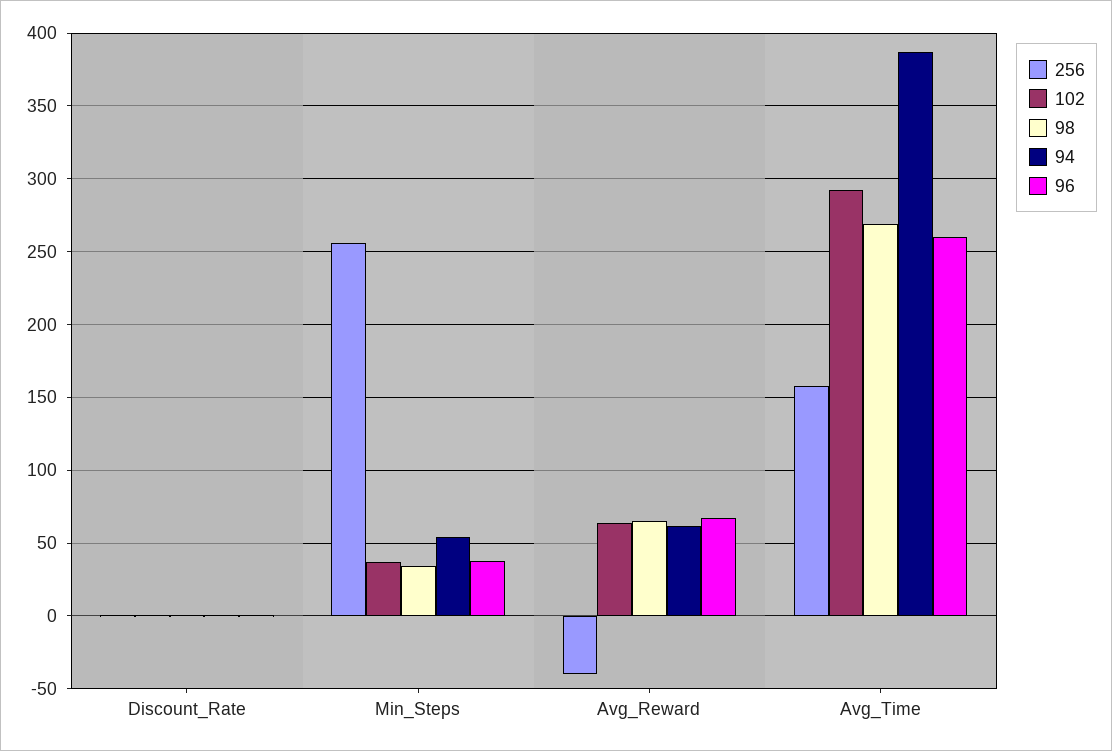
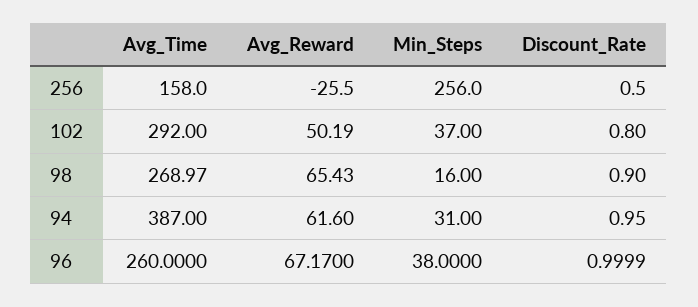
  {
    "256": {
      "Discount_Rate": 0.5,
      "Min_Steps": 256,
-     "Avg_Reward": -40,
+     "Avg_Reward": -25.5,
      "Avg_Time": 158
    },
    "102": {
      "Discount_Rate": 0.8,
      "Min_Steps": 37,
-     "Avg_Reward": 65,
+     "Avg_Reward": 50.19,
      "Avg_Time": 292
    },
    "98": {
      "Discount_Rate": 0.9,
-     "Min_Steps": 35,
+     "Min_Steps": 16,
      "Avg_Reward": 65.43,
      "Avg_Time": 268.97
    },
    "94": {
      "Discount_Rate": 0.95,
-     "Min_Steps": 55,
+     "Min_Steps": 31,
      "Avg_Reward": 61.6,
      "Avg_Time": 387
    },
    "96": {
      "Discount_Rate": 0.9999,
      "Min_Steps": 38,
      "Avg_Reward": 67.17,
      "Avg_Time": 260
    }
  }

